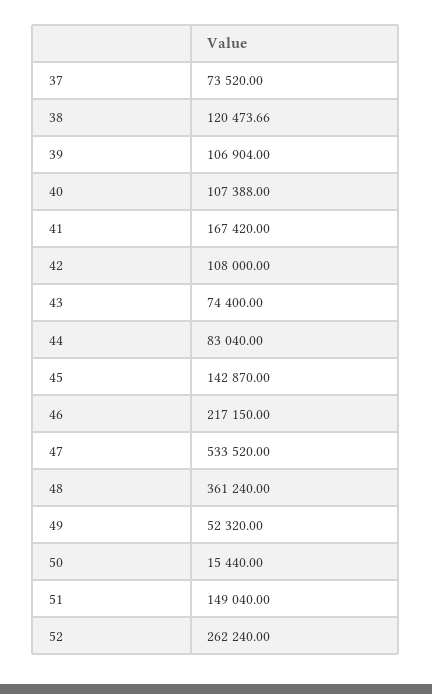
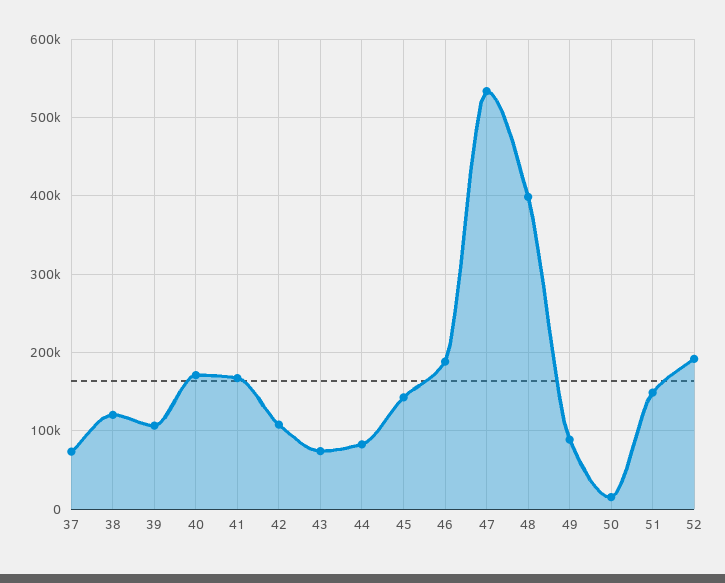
  {
    "37": 73520,
    "38": 120473.66,
    "39": 106904,
-   "40": 107388,
+   "40": 170000,
    "41": 167420,
    "42": 108000,
    "43": 74400,
    "44": 83040,
    "45": 142870,
-   "46": 217150,
+   "46": 190000,
    "47": 533520,
-   "48": 361240,
+   "48": 400000,
-   "49": 52320,
+   "49": 90000,
    "50": 15440,
    "51": 149040,
-   "52": 262240
+   "52": 190000
  }

